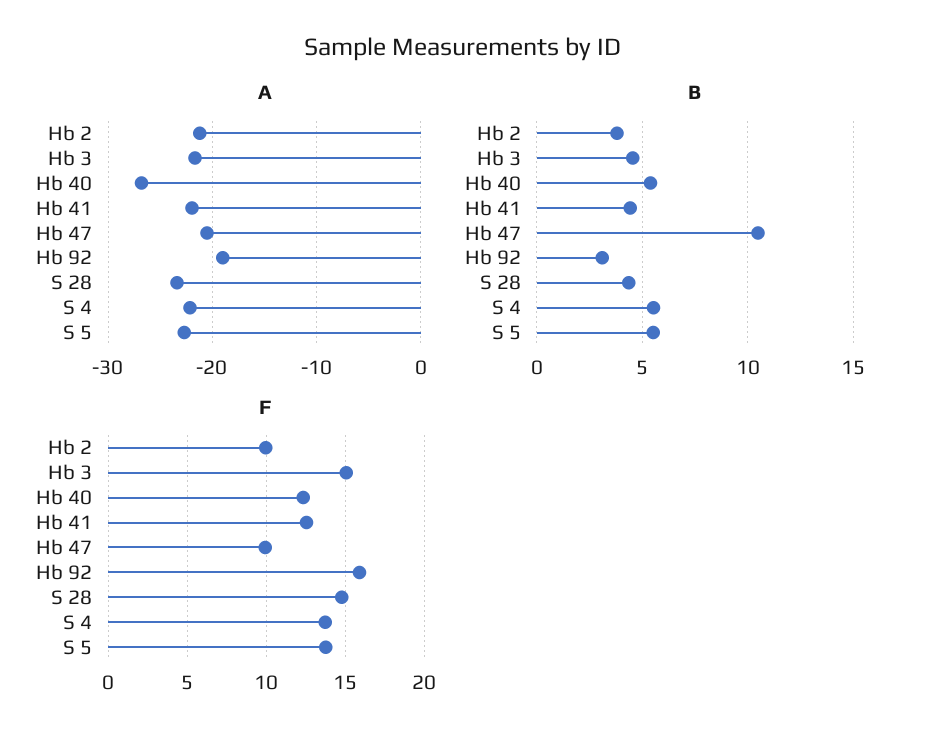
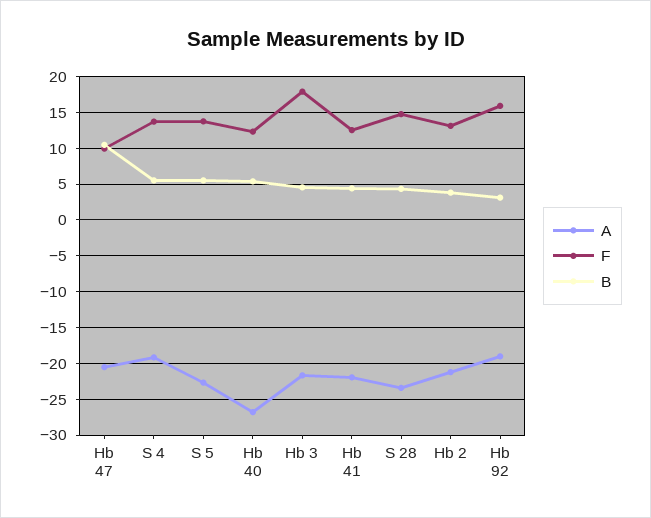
  {
    "A": {
      "Hb 2": -21,
      "Hb 3": -22,
      "Hb 40": -27,
      "Hb 41": -22,
      "Hb 47": -21,
      "Hb 92": -19,
      "S 28": -23,
-     "S 4": -22,
+     "S 4": -19,
      "S 5": -23
    },
    "B": {
      "Hb 2": 4,
      "Hb 3": 4.5,
      "Hb 40": 5.5,
      "Hb 41": 4.5,
      "Hb 47": 10.5,
      "Hb 92": 3,
      "S 28": 4.5,
      "S 4": 5.5,
      "S 5": 5.5
    },
    "F": {
-     "Hb 2": 10,
+     "Hb 2": 13,
-     "Hb 3": 15,
+     "Hb 3": 18,
      "Hb 40": 12.5,
      "Hb 41": 12.5,
      "Hb 47": 10,
      "Hb 92": 16,
      "S 28": 15,
      "S 4": 13.5,
      "S 5": 14
    }
  }

